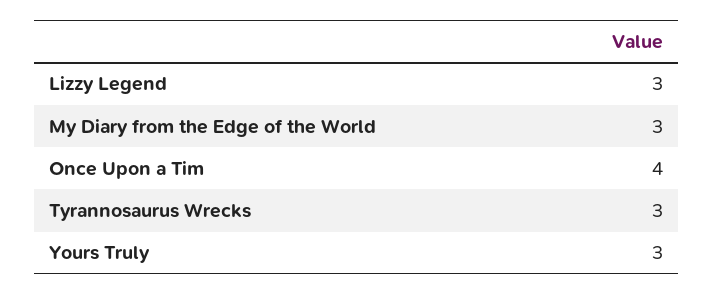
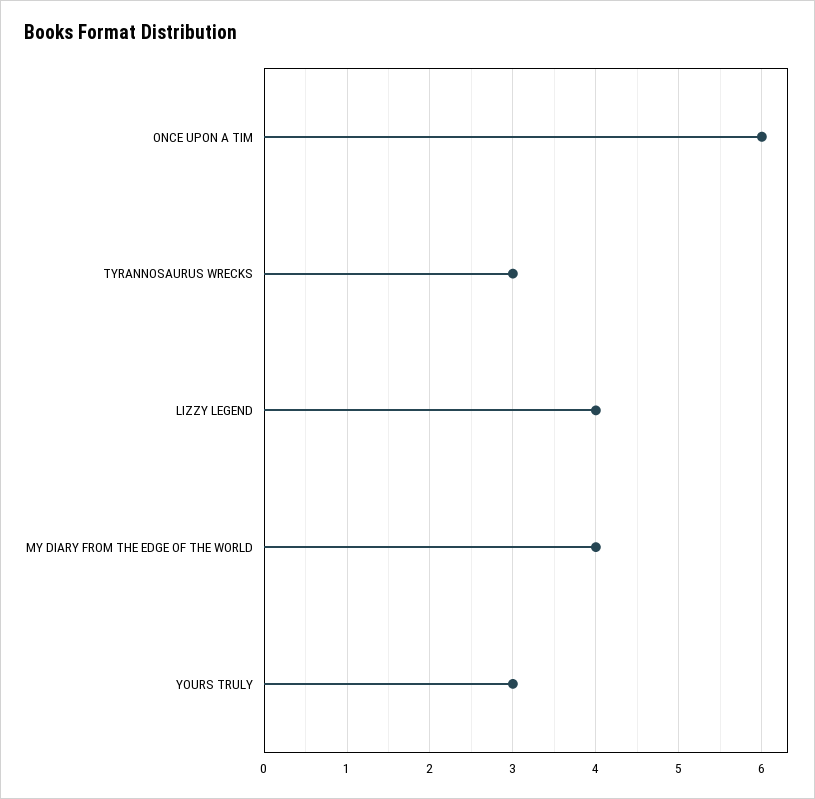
  {
-   "Lizzy Legend": 3,
+   "Lizzy Legend": 4,
-   "My Diary from the Edge of the World": 3,
+   "My Diary from the Edge of the World": 4,
-   "Once Upon a Tim": 4,
+   "Once Upon a Tim": 6,
    "Tyrannosaurus Wrecks": 3,
    "Yours Truly": 3
  }

